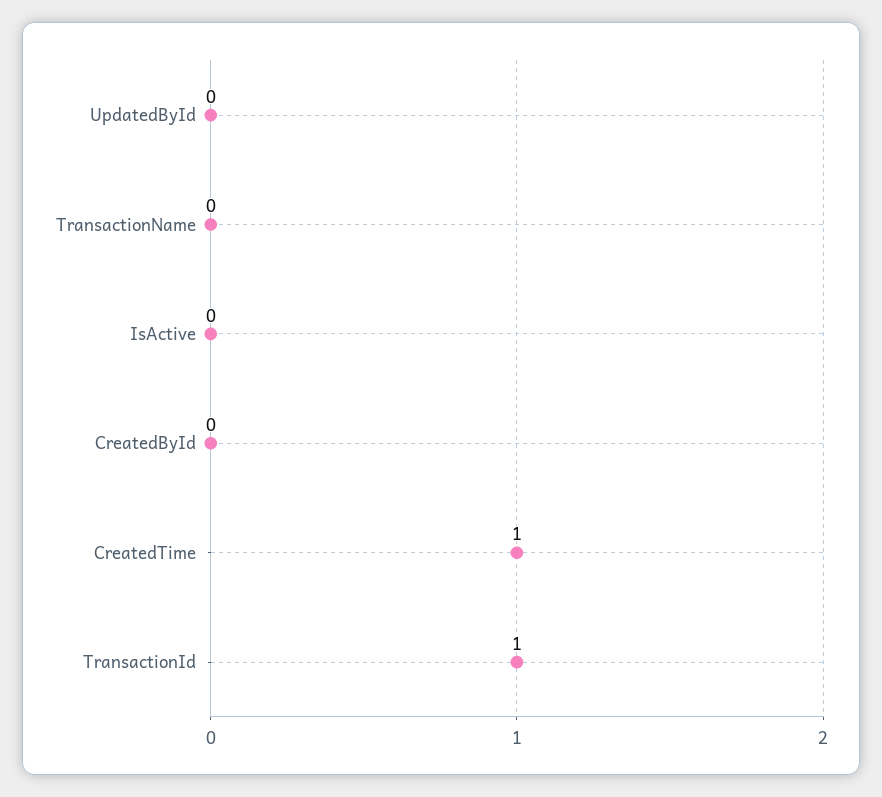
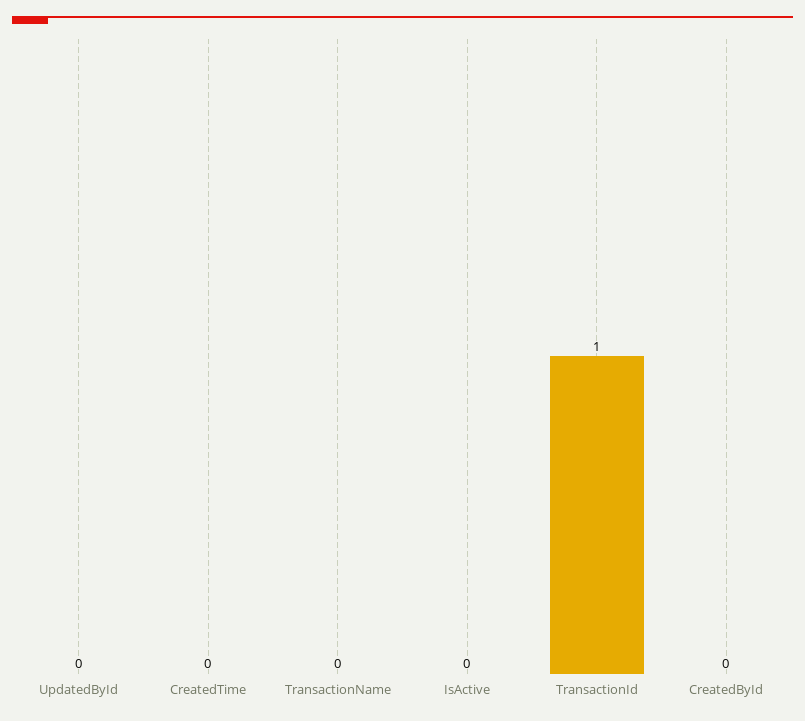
  {
    "UpdatedById": 0,
    "TransactionName": 0,
    "IsActive": 0,
    "CreatedById": 0,
-   "CreatedTime": 1,
+   "CreatedTime": 0,
    "TransactionId": 1
  }

